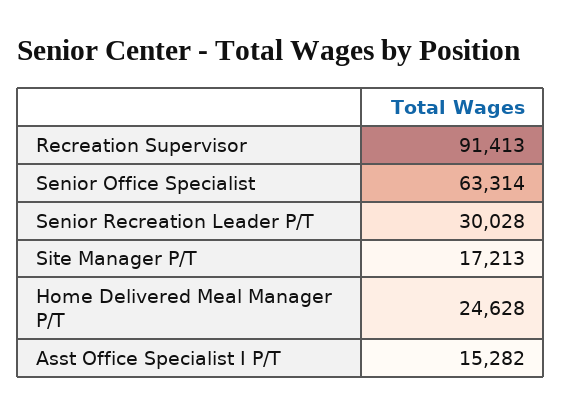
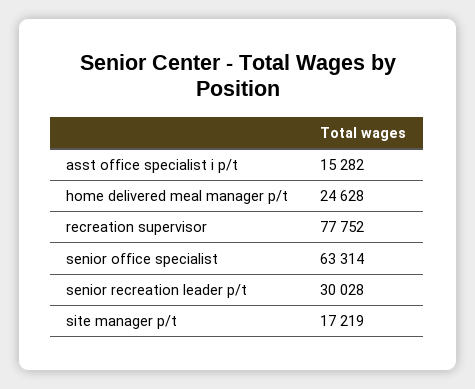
  {
-   "Recreation Supervisor": 91413,
+   "Recreation Supervisor": 77752,
    "Senior Office Specialist": 63314,
    "Senior Recreation Leader P/T": 30028,
-   "Site Manager P/T": 17213,
+   "Site Manager P/T": 17219,
    "Home Delivered Meal Manager P/T": 24628,
    "Asst Office Specialist I P/T": 15282
  }

